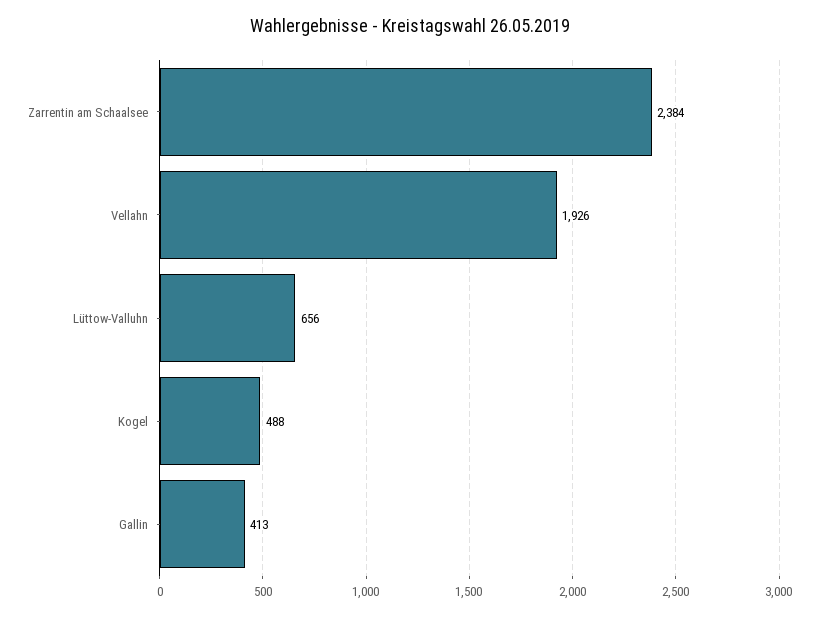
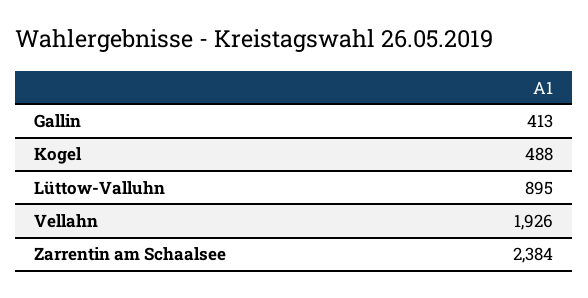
  {
    "Zarrentin am Schaalsee": 2384,
    "Vellahn": 1926,
-   "Lüttow-Valluhn": 656,
+   "Lüttow-Valluhn": 895,
    "Kogel": 488,
    "Gallin": 413
  }

